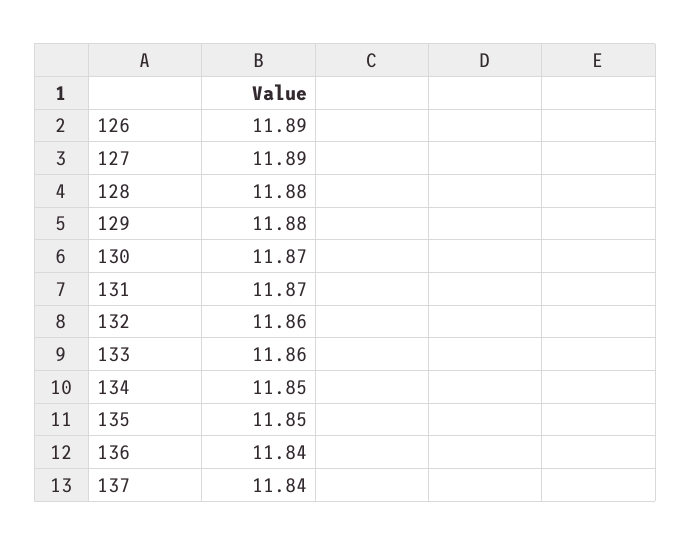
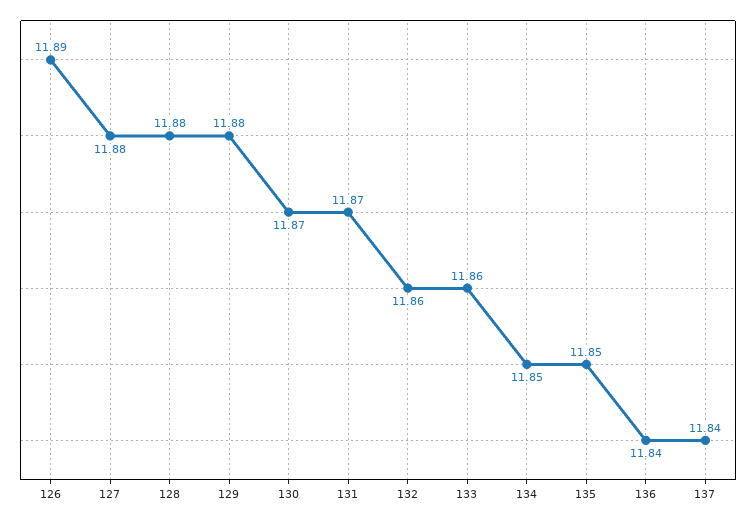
  {
    "126": 11.89,
-   "127": 11.89,
+   "127": 11.88,
    "128": 11.88,
    "129": 11.88,
    "130": 11.87,
    "131": 11.87,
    "132": 11.86,
    "133": 11.86,
    "134": 11.85,
    "135": 11.85,
    "136": 11.84,
    "137": 11.84
  }

